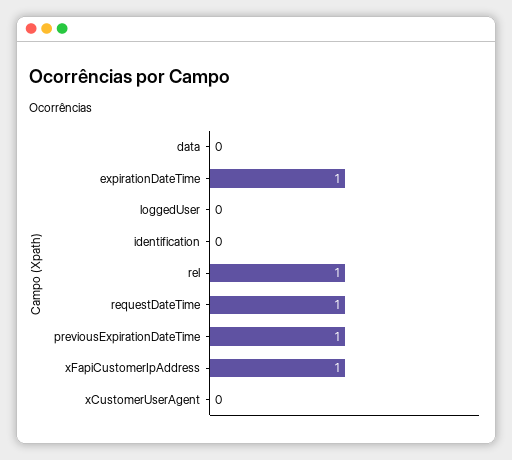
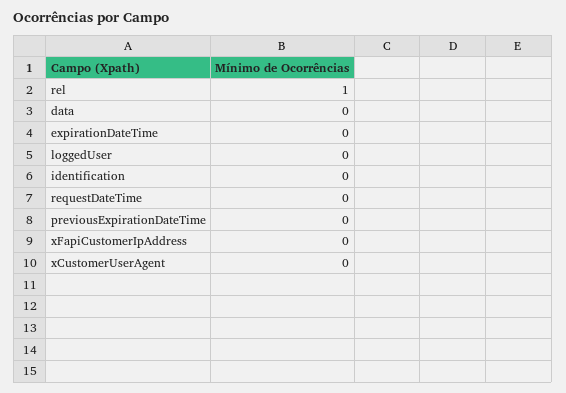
  {
    "data": 0,
-   "expirationDateTime": 1,
+   "expirationDateTime": 0,
    "loggedUser": 0,
    "identification": 0,
    "rel": 1,
-   "requestDateTime": 1,
+   "requestDateTime": 0,
-   "previousExpirationDateTime": 1,
+   "previousExpirationDateTime": 0,
-   "xFapiCustomerIpAddress": 1,
+   "xFapiCustomerIpAddress": 0,
    "xCustomerUserAgent": 0
  }

